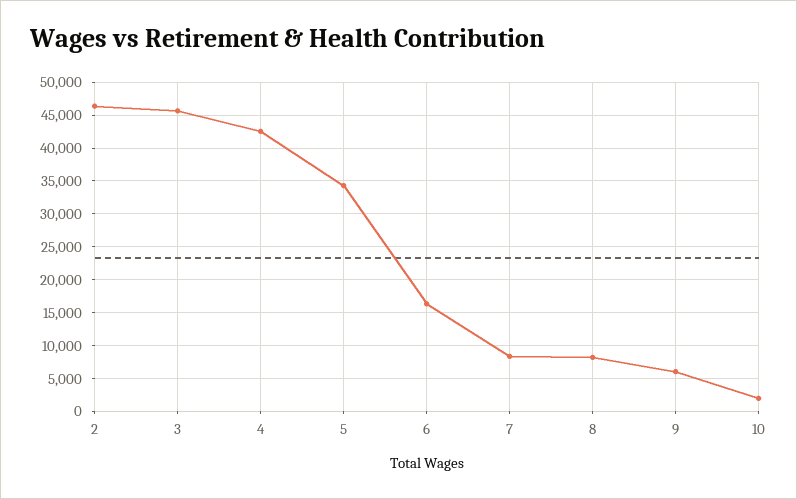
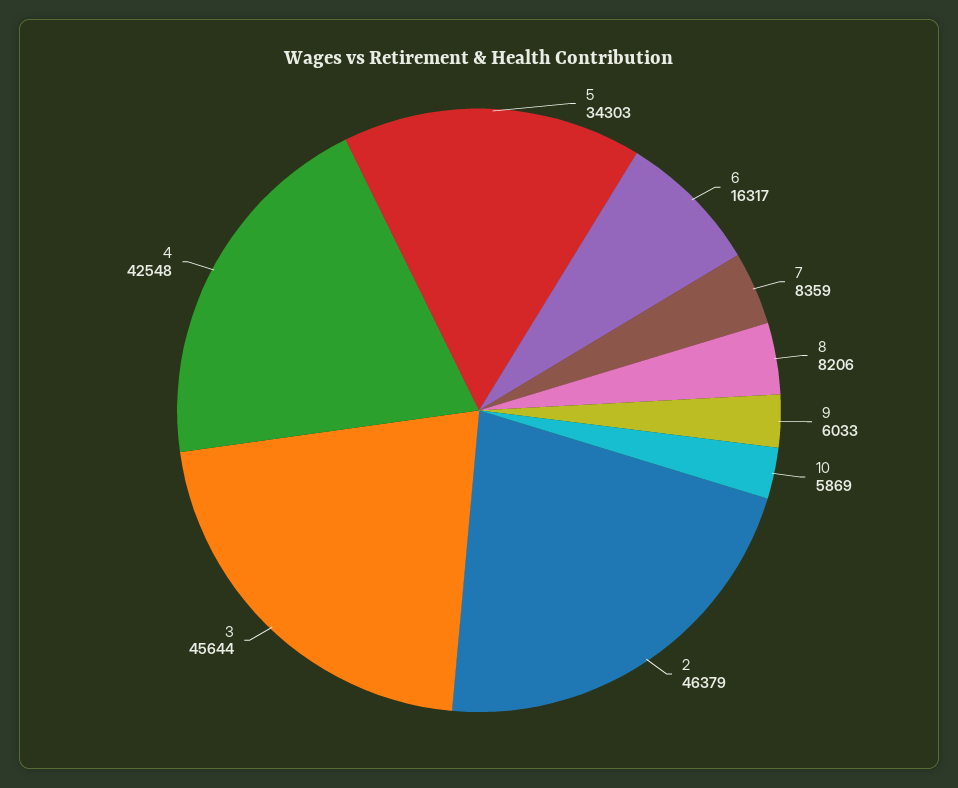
  {
    "2": 46379,
    "3": 45644,
    "4": 42548,
    "5": 34303,
    "6": 16317,
    "7": 8359,
    "8": 8206,
    "9": 6033,
-   "10": 2000
+   "10": 5869
  }

